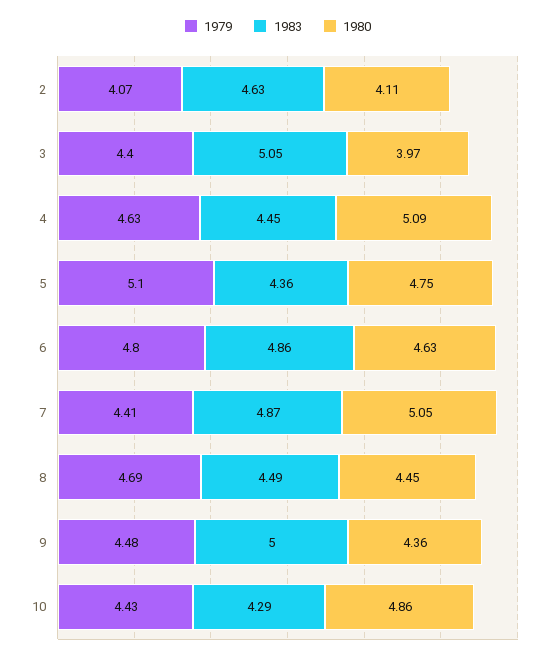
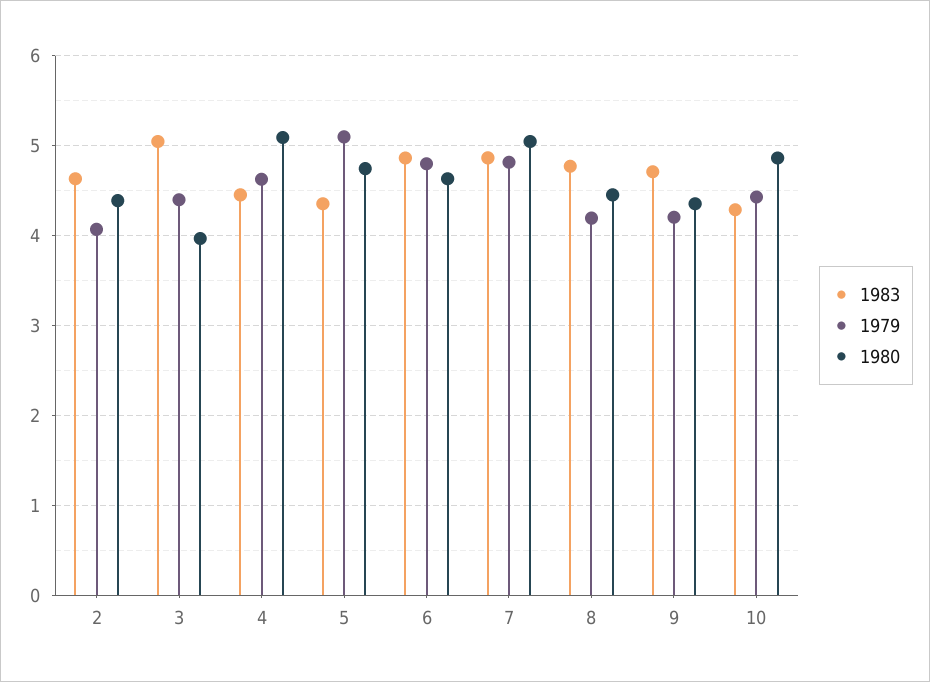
  {
    "1979": {
      "2": 4.07,
      "3": 4.4,
      "4": 4.63,
      "5": 5.1,
      "6": 4.8,
-     "7": 4.41,
+     "7": 4.8,
-     "8": 4.69,
+     "8": 4.2,
-     "9": 4.48,
+     "9": 4.2,
      "10": 4.43
    },
    "1983": {
      "2": 4.63,
      "3": 5.05,
      "4": 4.45,
      "5": 4.36,
      "6": 4.86,
      "7": 4.87,
-     "8": 4.49,
+     "8": 4.8,
-     "9": 5,
+     "9": 4.7,
      "10": 4.29
    },
    "1980": {
-     "2": 4.11,
+     "2": 4.4,
      "3": 3.97,
      "4": 5.09,
      "5": 4.75,
      "6": 4.63,
      "7": 5.05,
      "8": 4.45,
      "9": 4.36,
      "10": 4.86
    }
  }

